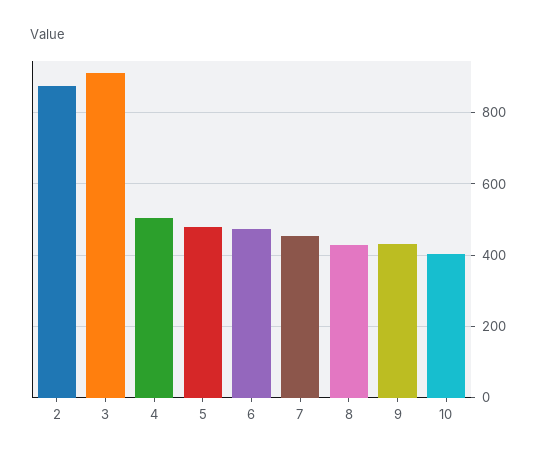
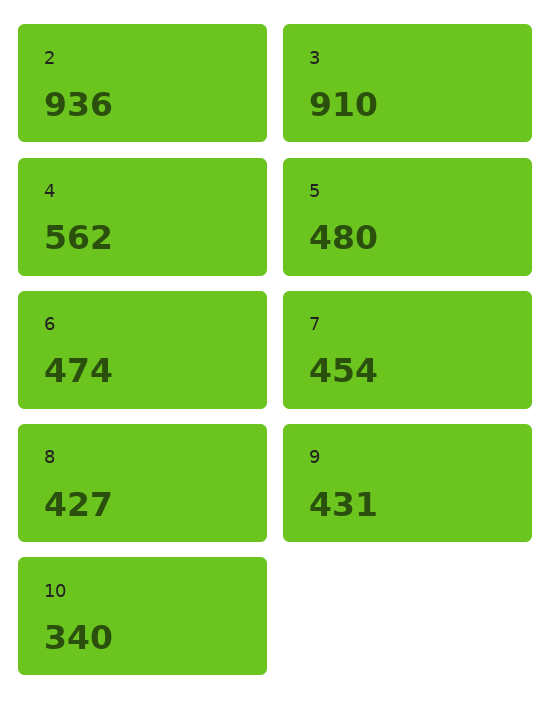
  {
-   "2": 880,
+   "2": 936,
    "3": 910,
-   "4": 500,
+   "4": 562,
    "5": 480,
    "6": 474,
    "7": 454,
    "8": 427,
    "9": 431,
-   "10": 400
+   "10": 340
  }

